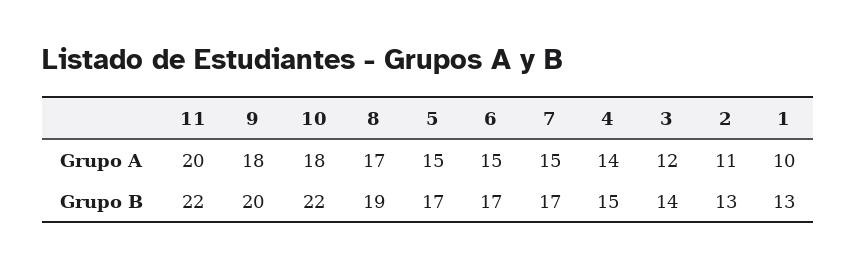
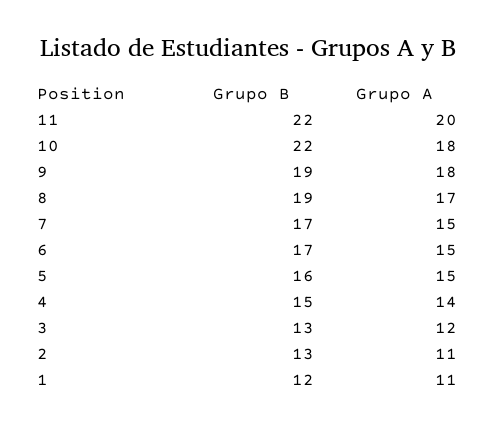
  {
    "11": {
      "Grupo A": 20,
      "Grupo B": 22
    },
    "9": {
      "Grupo A": 18,
-     "Grupo B": 20
+     "Grupo B": 19
    },
    "10": {
      "Grupo A": 18,
      "Grupo B": 22
    },
    "8": {
      "Grupo A": 17,
      "Grupo B": 19
    },
    "5": {
      "Grupo A": 15,
-     "Grupo B": 17
+     "Grupo B": 16
    },
    "6": {
      "Grupo A": 15,
      "Grupo B": 17
    },
    "7": {
      "Grupo A": 15,
      "Grupo B": 17
    },
    "4": {
      "Grupo A": 14,
      "Grupo B": 15
    },
    "3": {
      "Grupo A": 12,
-     "Grupo B": 14
+     "Grupo B": 13
    },
    "2": {
      "Grupo A": 11,
      "Grupo B": 13
    },
    "1": {
-     "Grupo A": 10,
+     "Grupo A": 11,
-     "Grupo B": 13
+     "Grupo B": 12
    }
  }

